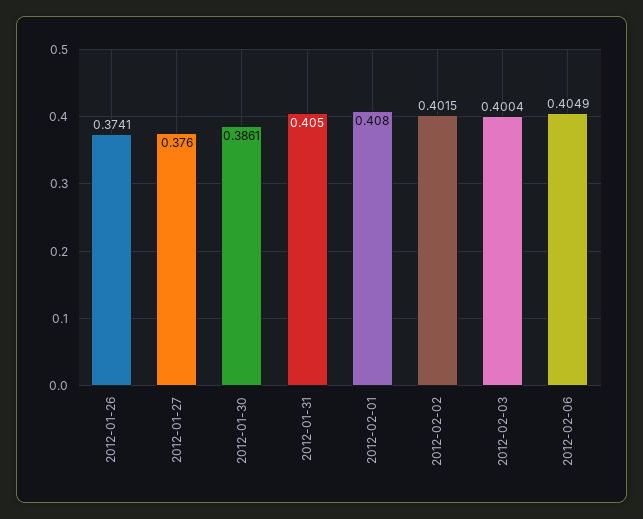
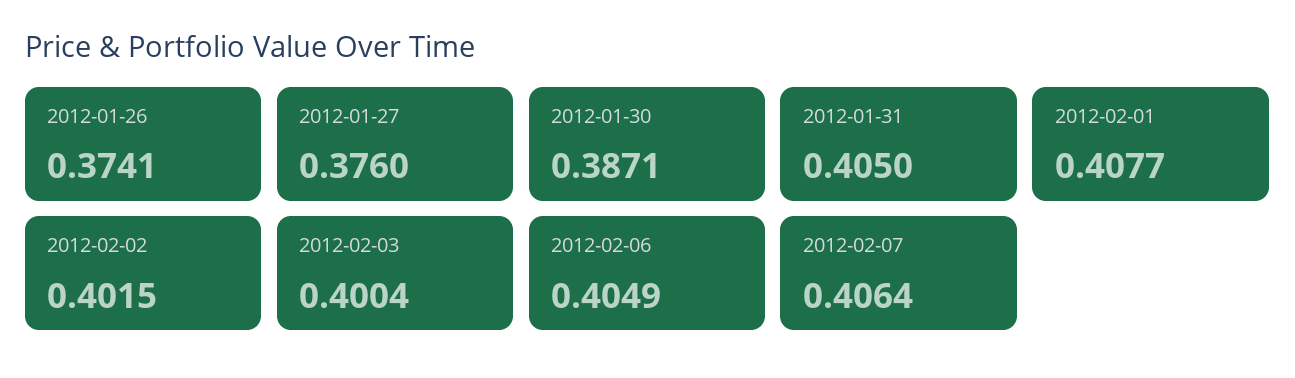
  {
    "2012-01-26": 0.3741,
    "2012-01-27": 0.376,
-   "2012-01-30": 0.3861,
+   "2012-01-30": 0.3871,
    "2012-01-31": 0.405,
-   "2012-02-01": 0.408,
+   "2012-02-01": 0.4077,
    "2012-02-02": 0.4015,
    "2012-02-03": 0.4004,
-   "2012-02-06": 0.4049
+   "2012-02-06": 0.4049,
+   "2012-02-07": 0.4064
  }

